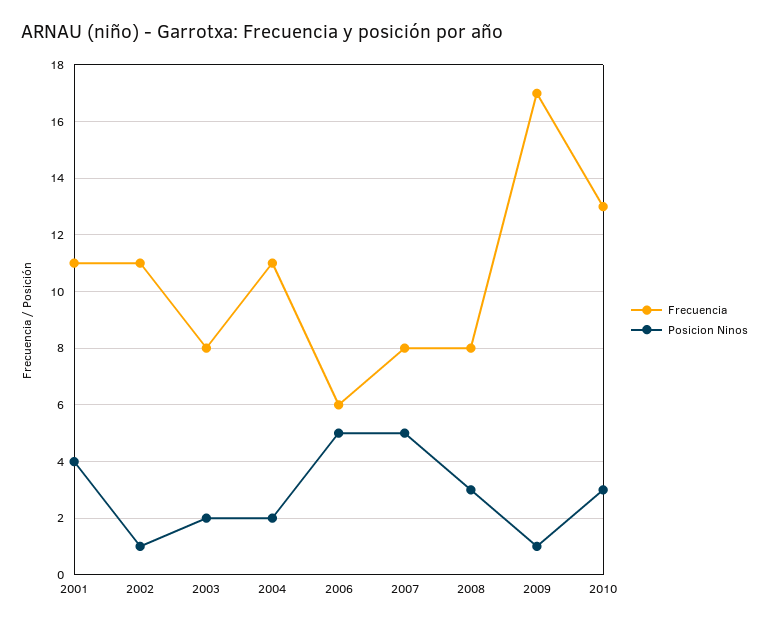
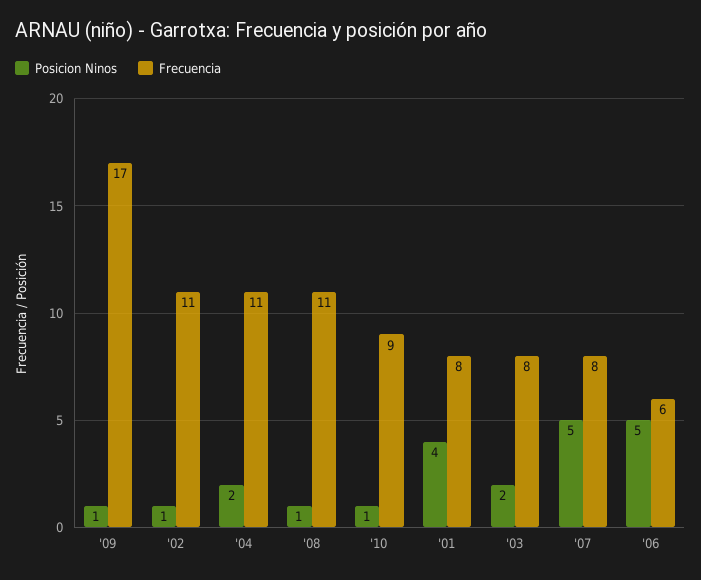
  {
    "Frecuencia": {
-     "2001": 11,
+     "2001": 8,
      "2002": 11,
      "2003": 8,
      "2004": 11,
      "2006": 6,
      "2007": 8,
-     "2008": 8,
+     "2008": 11,
      "2009": 17,
-     "2010": 13
+     "2010": 9
    },
    "Posicion Ninos": {
      "2001": 4,
      "2002": 1,
      "2003": 2,
      "2004": 2,
      "2006": 5,
      "2007": 5,
-     "2008": 3,
+     "2008": 1,
      "2009": 1,
-     "2010": 3
+     "2010": 1
    }
  }

